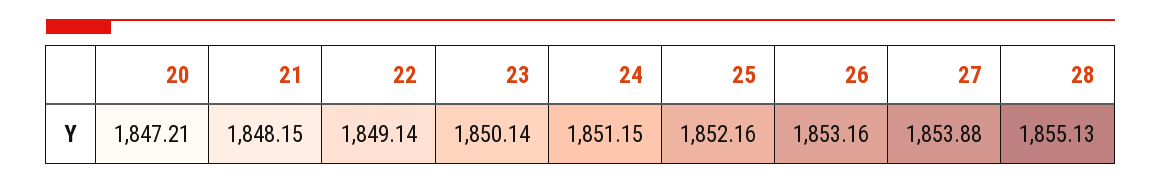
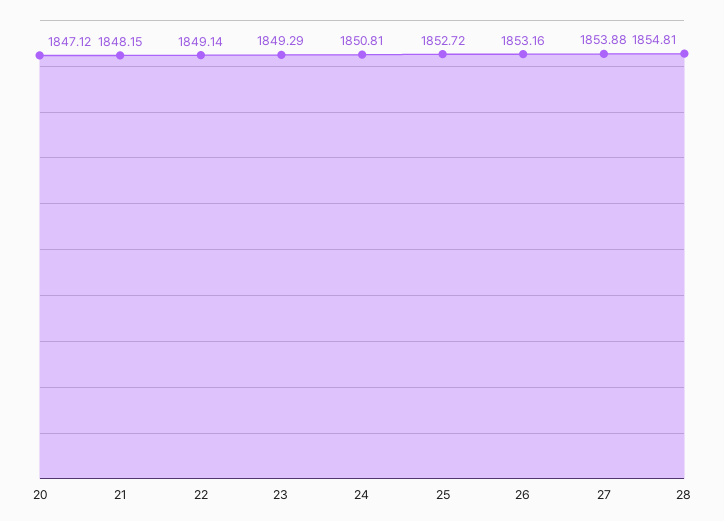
  {
-   "20": 1847.21,
+   "20": 1847.12,
    "21": 1848.15,
    "22": 1849.14,
-   "23": 1850.14,
+   "23": 1849.29,
-   "24": 1851.15,
+   "24": 1850.81,
-   "25": 1852.16,
+   "25": 1852.72,
    "26": 1853.16,
    "27": 1853.88,
-   "28": 1855.13
+   "28": 1854.81
  }

